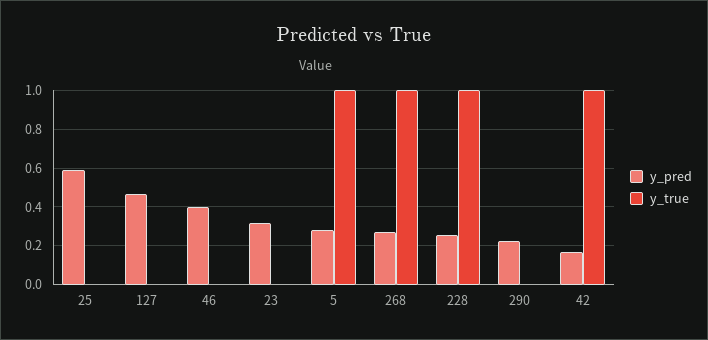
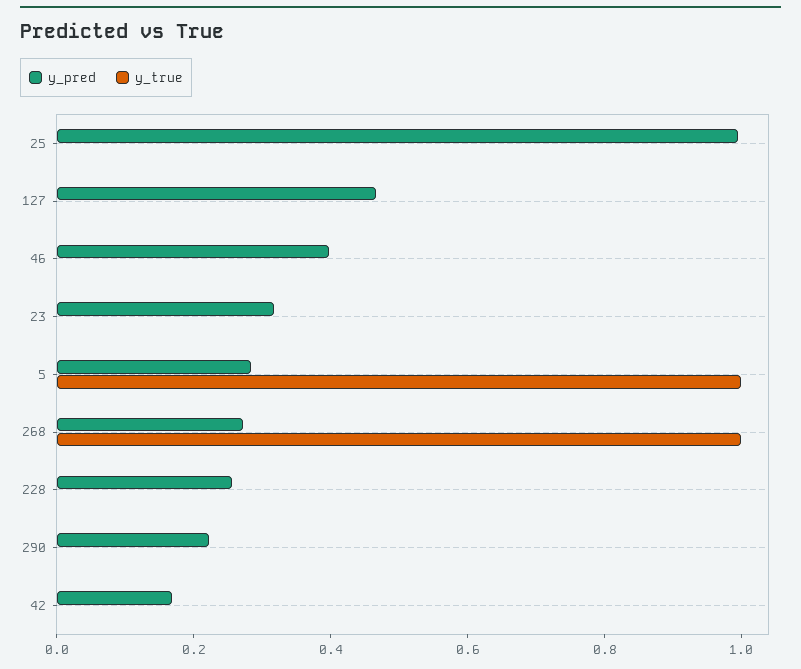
  {
    "y_pred": {
-     "25": 0.6,
+     "25": 1,
      "127": 0.45,
      "46": 0.4,
      "23": 0.3,
      "5": 0.3,
      "268": 0.25,
      "228": 0.25,
      "290": 0.2,
      "42": 0.15
    },
    "y_true": {
      "25": 0,
      "127": 0,
      "46": 0,
      "23": 0,
      "5": 1,
      "268": 1,
-     "228": 1,
+     "228": 0,
      "290": 0,
-     "42": 1
+     "42": 0
    }
  }

